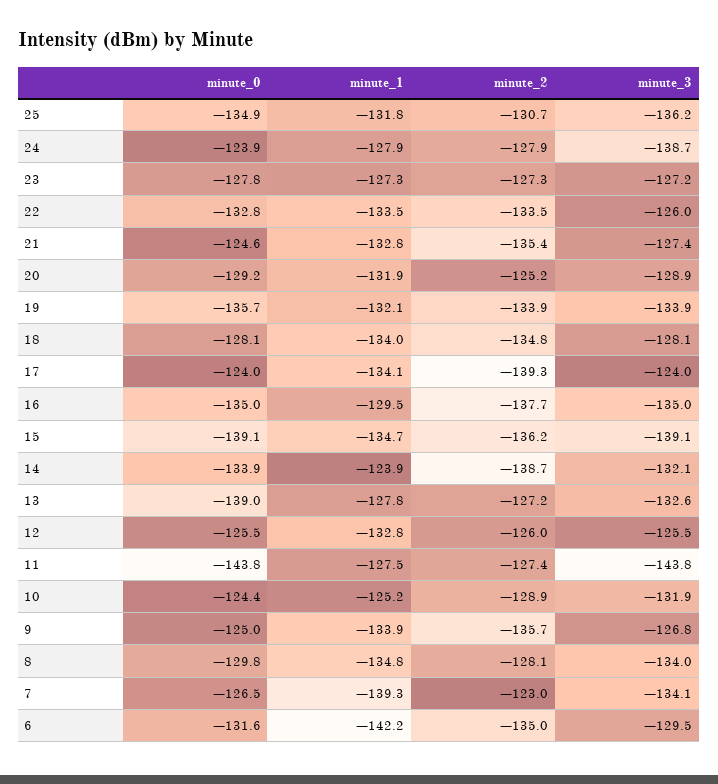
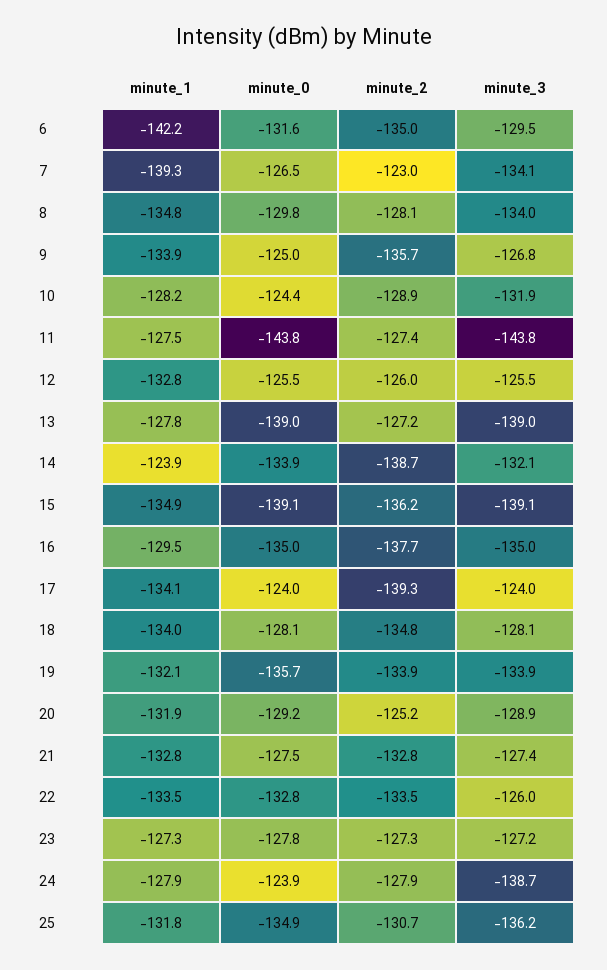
  {
    "minute_0": {
      "25": -134.9,
      "24": -123.9,
      "23": -127.8,
      "22": -132.8,
-     "21": -124.6,
+     "21": -127.5,
      "20": -129.2,
      "19": -135.7,
      "18": -128.1,
      "17": -124,
      "16": -135,
      "15": -139.1,
      "14": -133.9,
      "13": -139,
      "12": -125.5,
      "11": -143.8,
      "10": -124.4,
      "9": -125,
      "8": -129.8,
      "7": -126.5,
      "6": -131.6
    },
    "minute_1": {
      "25": -131.8,
      "24": -127.9,
      "23": -127.3,
      "22": -133.5,
      "21": -132.8,
      "20": -131.9,
      "19": -132.1,
      "18": -134,
      "17": -134.1,
      "16": -129.5,
-     "15": -134.7,
+     "15": -134.9,
      "14": -123.9,
      "13": -127.8,
      "12": -132.8,
      "11": -127.5,
-     "10": -125.2,
+     "10": -128.2,
      "9": -133.9,
      "8": -134.8,
      "7": -139.3,
      "6": -142.2
    },
    "minute_2": {
      "25": -130.7,
      "24": -127.9,
      "23": -127.3,
      "22": -133.5,
-     "21": -135.4,
+     "21": -132.8,
      "20": -125.2,
      "19": -133.9,
      "18": -134.8,
      "17": -139.3,
      "16": -137.7,
      "15": -136.2,
      "14": -138.7,
      "13": -127.2,
      "12": -126,
      "11": -127.4,
      "10": -128.9,
      "9": -135.7,
      "8": -128.1,
      "7": -123,
      "6": -135
    },
    "minute_3": {
      "25": -136.2,
      "24": -138.7,
      "23": -127.2,
      "22": -126,
      "21": -127.4,
      "20": -128.9,
      "19": -133.9,
      "18": -128.1,
      "17": -124,
      "16": -135,
      "15": -139.1,
      "14": -132.1,
-     "13": -132.6,
+     "13": -139,
      "12": -125.5,
      "11": -143.8,
      "10": -131.9,
      "9": -126.8,
      "8": -134,
      "7": -134.1,
      "6": -129.5
    }
  }

